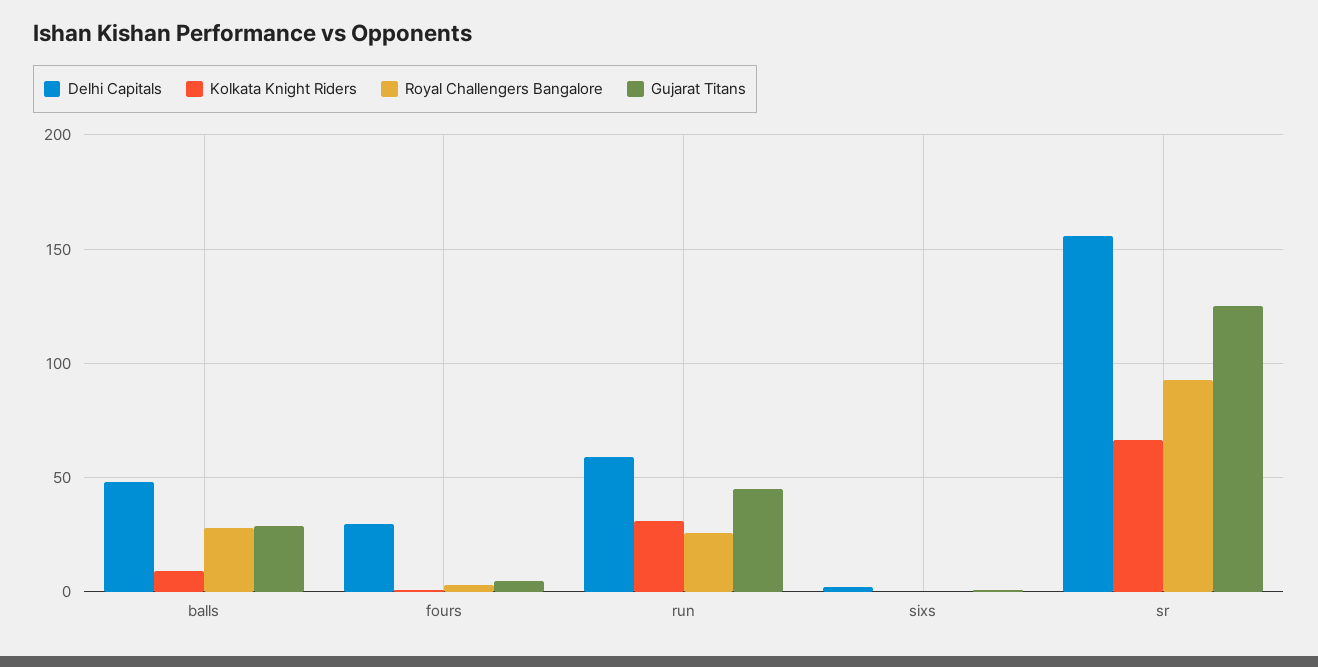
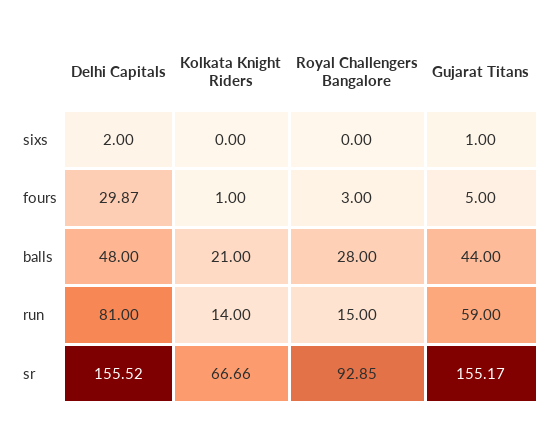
  {
    "Delhi Capitals": {
      "balls": 48,
      "fours": 29.87,
-     "run": 60,
+     "run": 81,
      "sixs": 2,
      "sr": 155.52
    },
    "Kolkata Knight Riders": {
-     "balls": 10,
+     "balls": 21,
      "fours": 1,
-     "run": 30,
+     "run": 14,
      "sixs": 0,
      "sr": 66.66
    },
    "Royal Challengers Bangalore": {
      "balls": 28,
      "fours": 3,
-     "run": 25,
+     "run": 15,
      "sixs": 0,
      "sr": 92.85
    },
    "Gujarat Titans": {
-     "balls": 30,
+     "balls": 44,
      "fours": 5,
-     "run": 45,
+     "run": 59,
      "sixs": 1,
-     "sr": 125
+     "sr": 155.17
    }
  }

